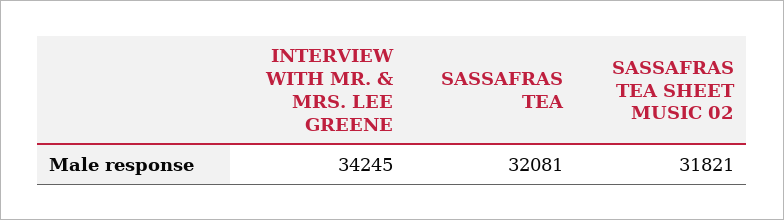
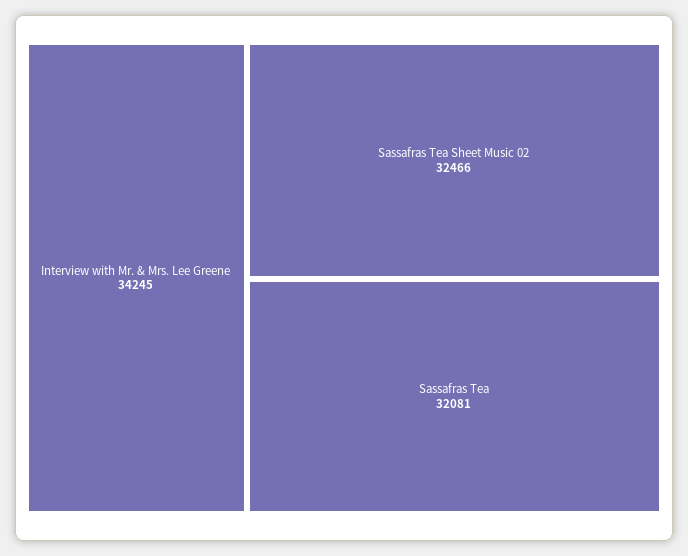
  {
    "INTERVIEW WITH MR. & MRS. LEE GREENE": 34245,
    "SASSAFRAS TEA": 32081,
-   "SASSAFRAS TEA SHEET MUSIC 02": 31821
+   "SASSAFRAS TEA SHEET MUSIC 02": 32466
  }

